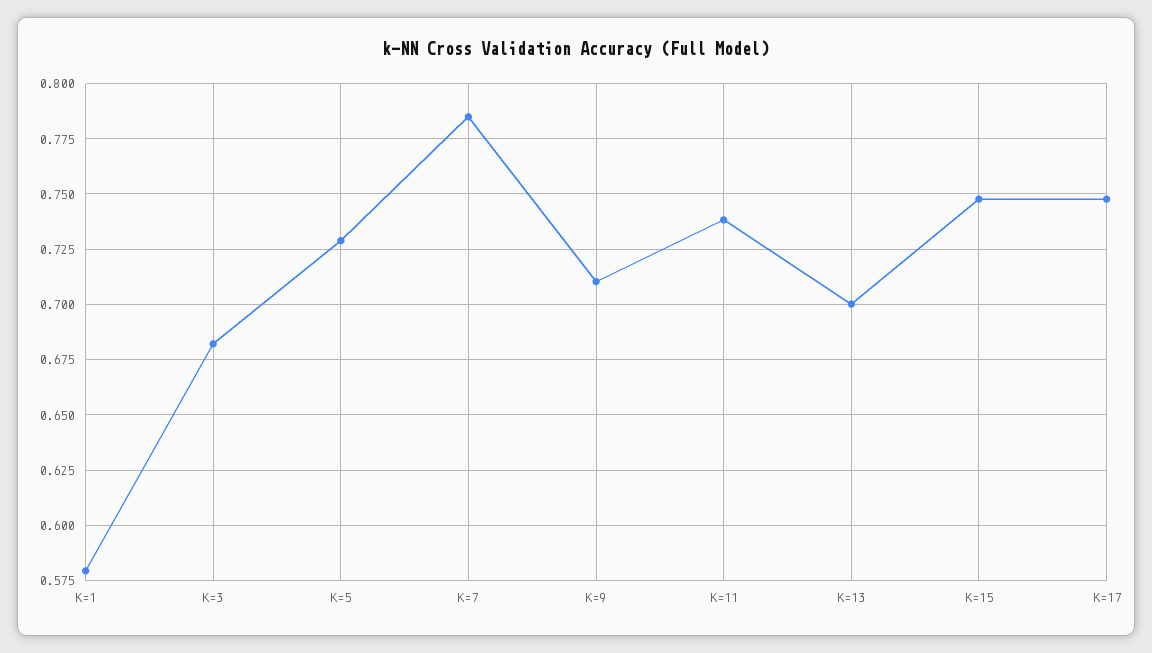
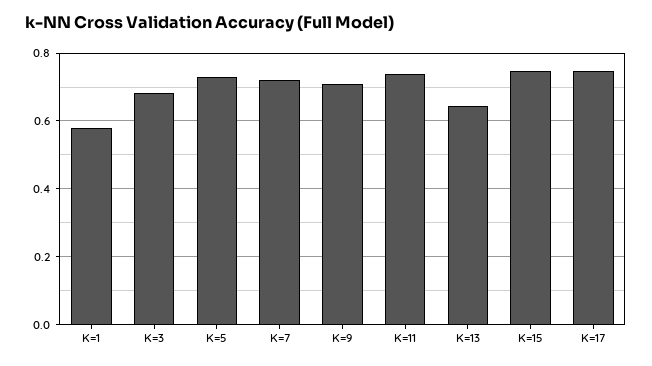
  {
    "K=1": 0.58,
    "K=3": 0.68,
    "K=5": 0.73,
-   "K=7": 0.785,
+   "K=7": 0.72,
    "K=9": 0.71,
    "K=11": 0.74,
-   "K=13": 0.7,
+   "K=13": 0.64,
    "K=15": 0.75,
    "K=17": 0.75
  }

